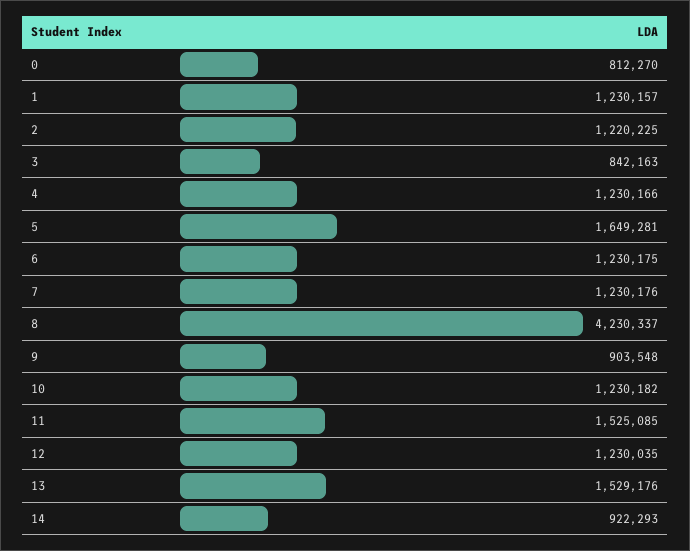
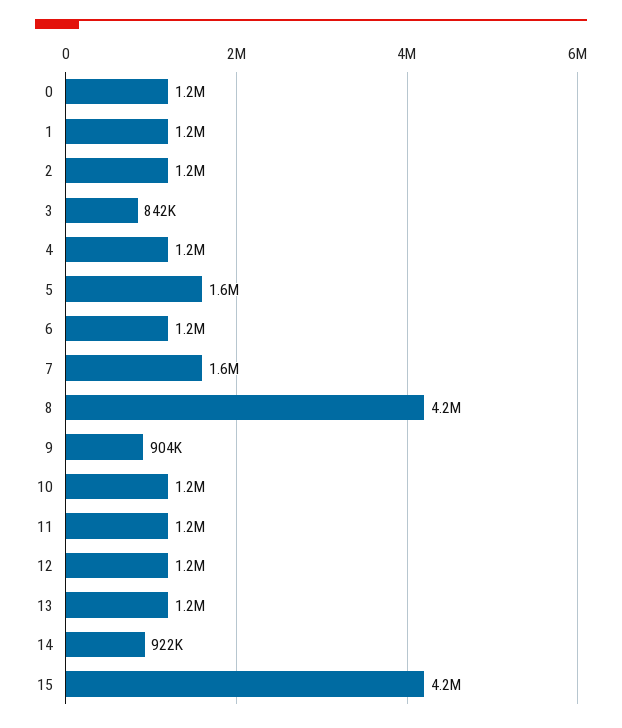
  {
-   "0": 812270,
+   "0": 1200000,
    "1": 1230157,
    "2": 1220225,
    "3": 842163,
    "4": 1230166,
    "5": 1649281,
    "6": 1230175,
-   "7": 1230176,
+   "7": 1600000,
    "8": 4230337,
    "9": 903548,
    "10": 1230182,
-   "11": 1525085,
+   "11": 1200000,
    "12": 1230035,
-   "13": 1529176,
+   "13": 1200000,
-   "14": 922293
+   "14": 922293,
+   "15": 4200000
  }

